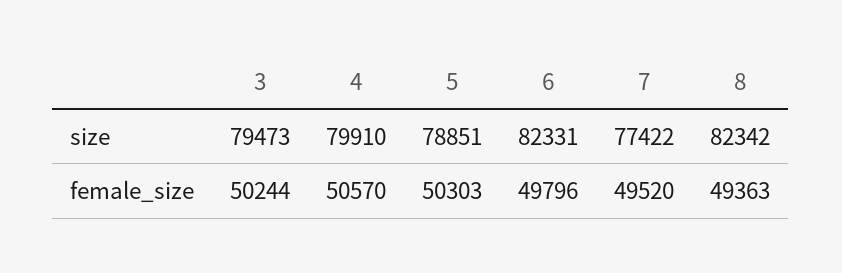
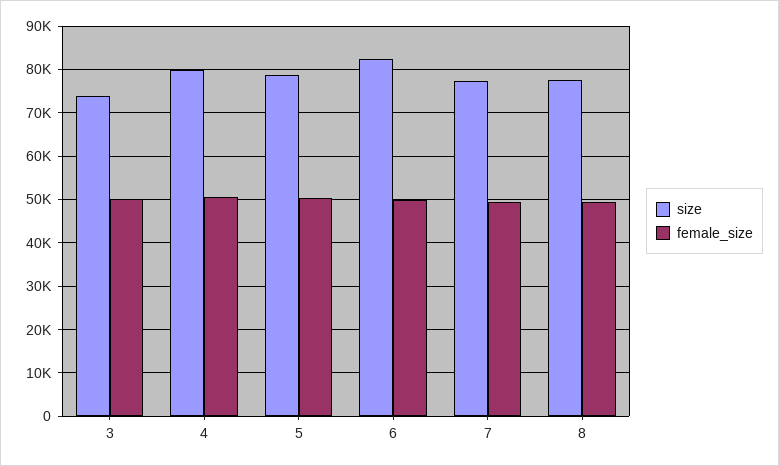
  {
    "size": {
-     "3": 79473,
+     "3": 74000,
      "4": 79910,
      "5": 78851,
      "6": 82331,
      "7": 77422,
-     "8": 82342
+     "8": 78000
    },
    "female_size": {
      "3": 50244,
      "4": 50570,
      "5": 50303,
      "6": 49796,
      "7": 49520,
      "8": 49363
    }
  }

